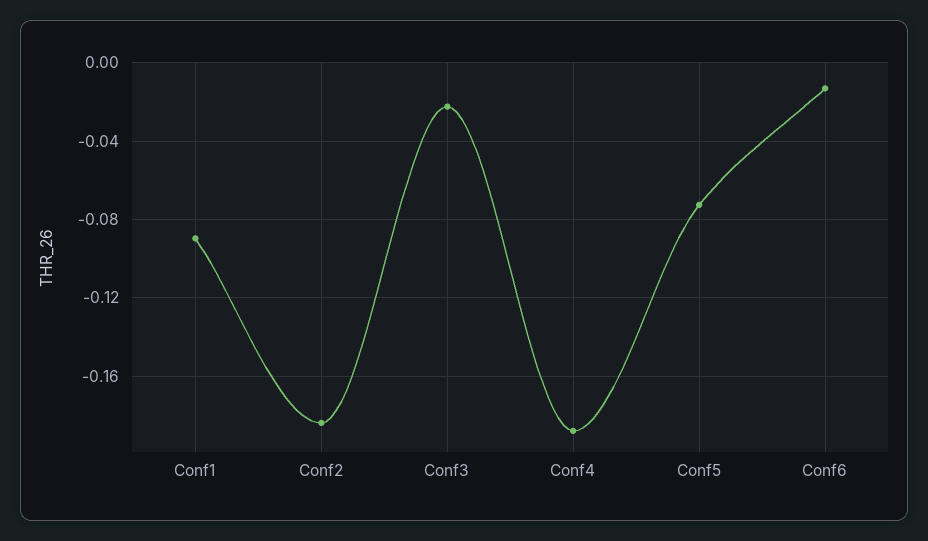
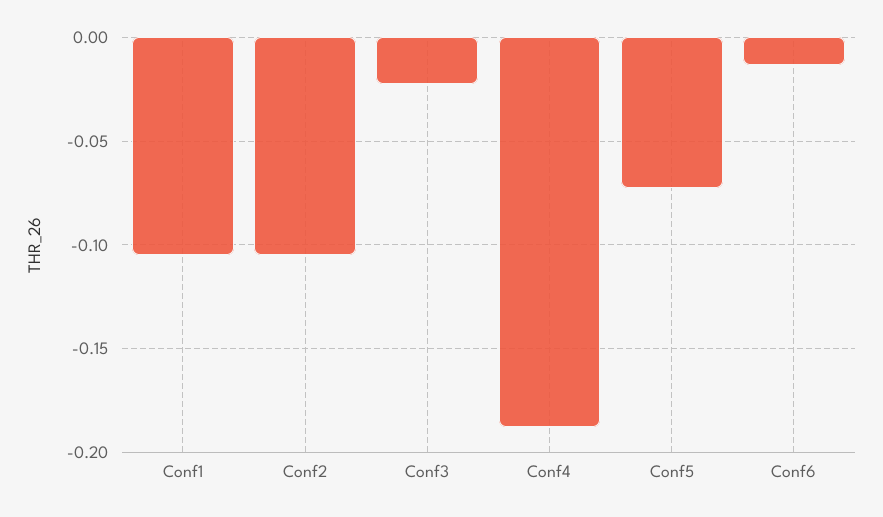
  {
-   "Conf1": -0.09,
+   "Conf1": -0.105,
-   "Conf2": -0.185,
+   "Conf2": -0.105,
    "Conf3": -0.025,
    "Conf4": -0.19,
    "Conf5": -0.075,
    "Conf6": -0.015
  }

